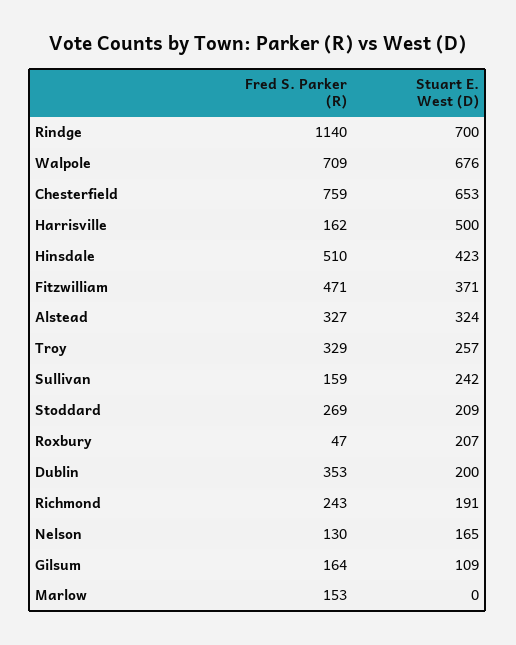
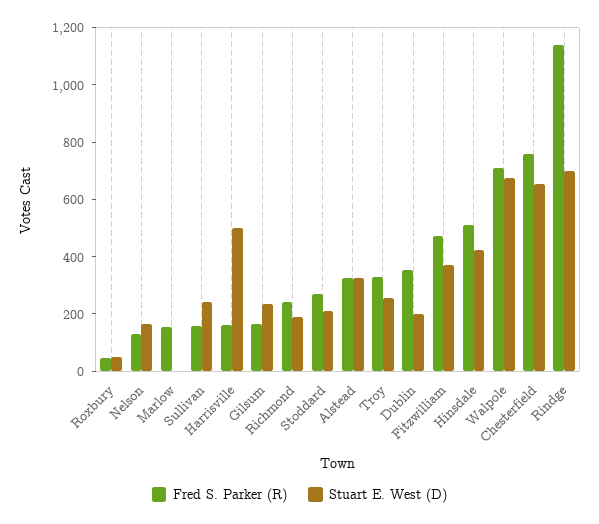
  {
    "Fred S. Parker (R)": {
      "Rindge": 1140,
      "Walpole": 709,
      "Chesterfield": 759,
      "Harrisville": 162,
      "Hinsdale": 510,
      "Fitzwilliam": 471,
      "Alstead": 327,
      "Troy": 329,
      "Sullivan": 159,
      "Stoddard": 269,
      "Roxbury": 47,
      "Dublin": 353,
      "Richmond": 243,
      "Nelson": 130,
      "Gilsum": 164,
      "Marlow": 153
    },
    "Stuart E. West (D)": {
      "Rindge": 700,
      "Walpole": 676,
      "Chesterfield": 653,
      "Harrisville": 500,
      "Hinsdale": 423,
      "Fitzwilliam": 371,
      "Alstead": 324,
      "Troy": 257,
      "Sullivan": 242,
      "Stoddard": 209,
-     "Roxbury": 207,
+     "Roxbury": 50,
      "Dublin": 200,
      "Richmond": 191,
      "Nelson": 165,
-     "Gilsum": 109,
+     "Gilsum": 250,
      "Marlow": 0
    }
  }

